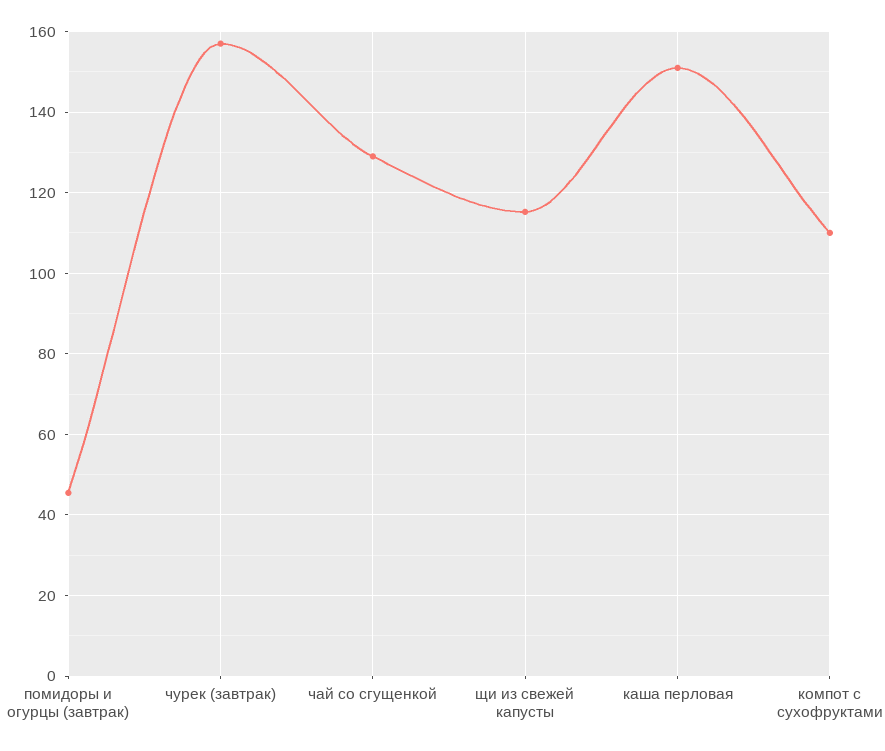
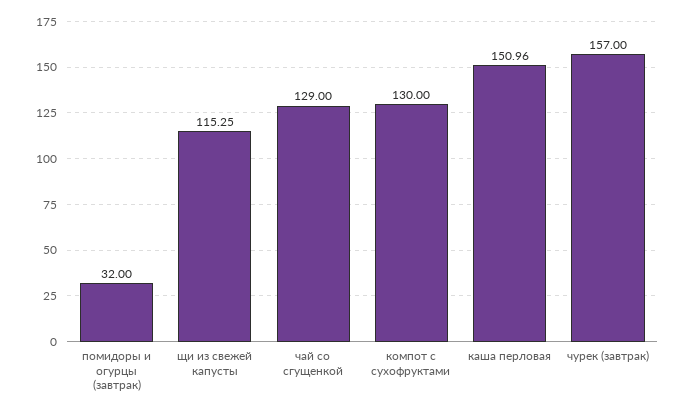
  {
-   "помидоры и огурцы (завтрак)": 46,
+   "помидоры и огурцы (завтрак)": 32,
    "чурек (завтрак)": 157,
    "чай со сгущенкой": 129,
    "щи из свежей капусты": 115.25,
    "каша перловая": 150.96,
-   "компот с сухофруктами": 110
+   "компот с сухофруктами": 130
  }

